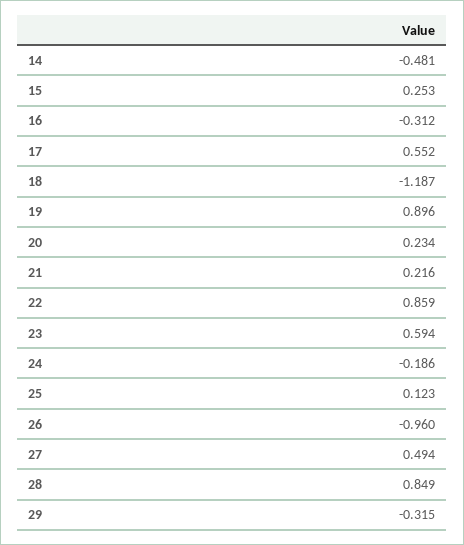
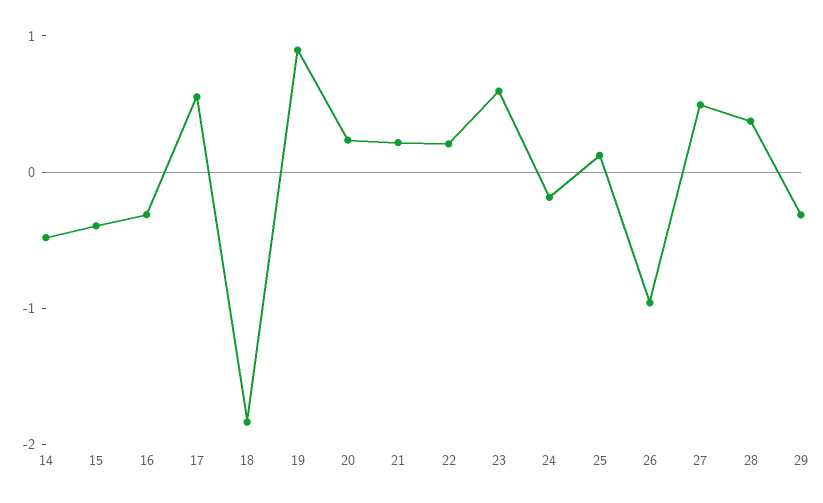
  {
    "14": -0.481,
-   "15": 0.253,
+   "15": -0.4,
    "16": -0.312,
    "17": 0.552,
-   "18": -1.187,
+   "18": -1.8,
    "19": 0.896,
    "20": 0.234,
    "21": 0.216,
-   "22": 0.859,
+   "22": 0.2,
    "23": 0.594,
    "24": -0.186,
    "25": 0.123,
    "26": -0.96,
    "27": 0.494,
-   "28": 0.849,
+   "28": 0.4,
    "29": -0.315
  }

